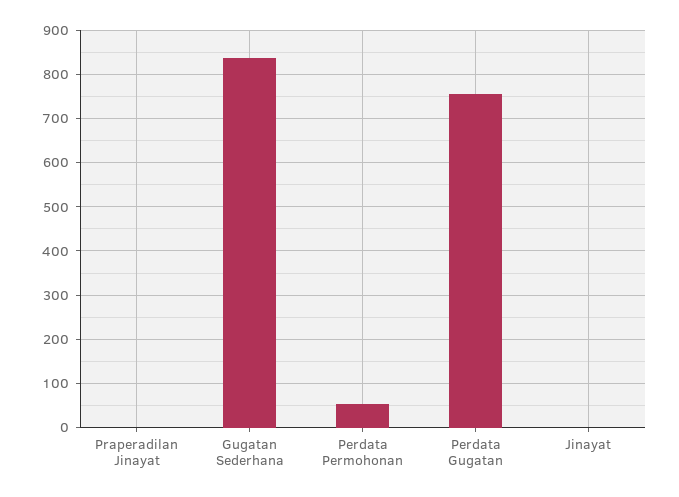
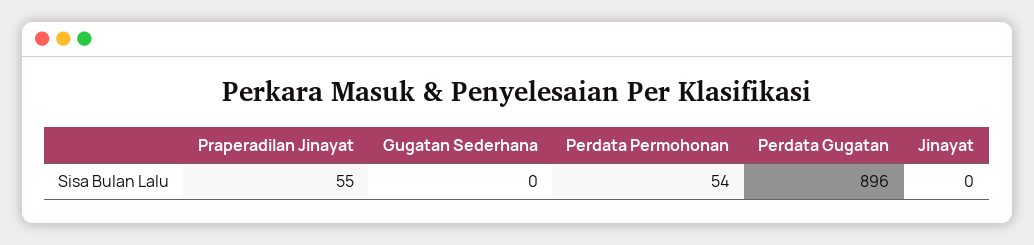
  {
-   "Praperadilan Jinayat": 0,
+   "Praperadilan Jinayat": 55,
-   "Gugatan Sederhana": 840,
+   "Gugatan Sederhana": 0,
    "Perdata Permohonan": 54,
-   "Perdata Gugatan": 760,
+   "Perdata Gugatan": 896,
    "Jinayat": 0
  }

